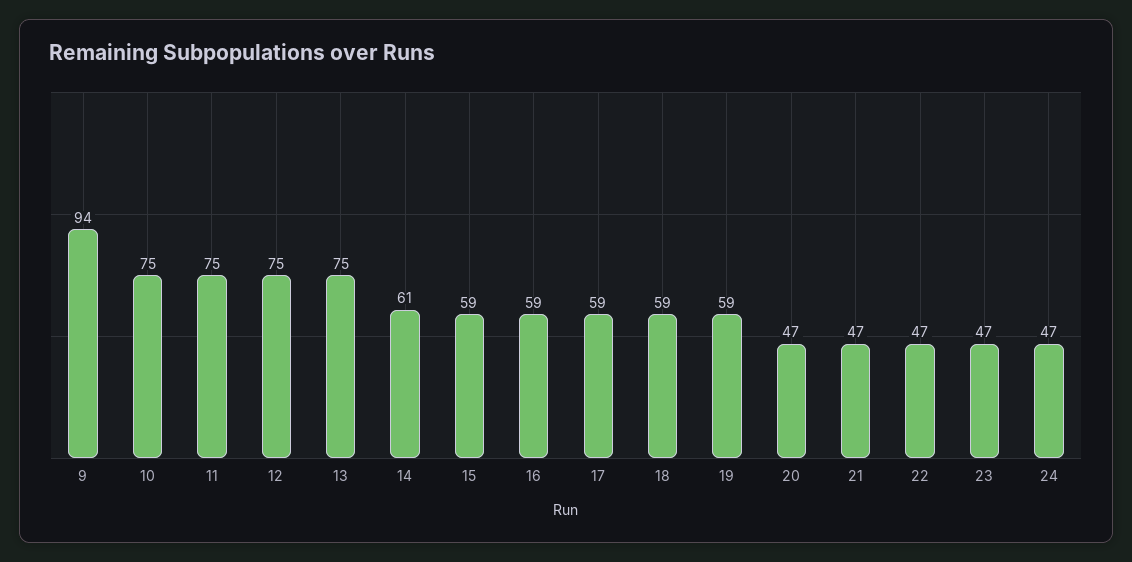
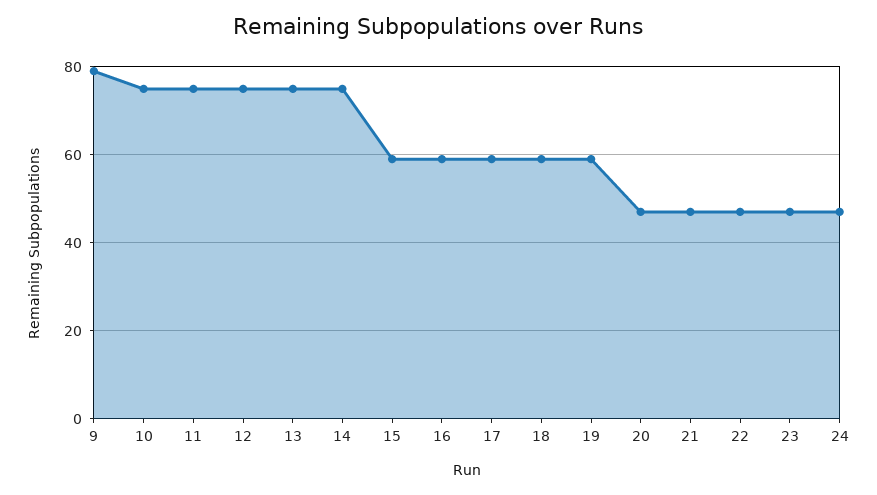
  {
-   "9": 94,
+   "9": 80,
    "10": 75,
    "11": 75,
    "12": 75,
    "13": 75,
-   "14": 61,
+   "14": 75,
    "15": 59,
    "16": 59,
    "17": 59,
    "18": 59,
    "19": 59,
    "20": 47,
    "21": 47,
    "22": 47,
    "23": 47,
    "24": 47
  }

